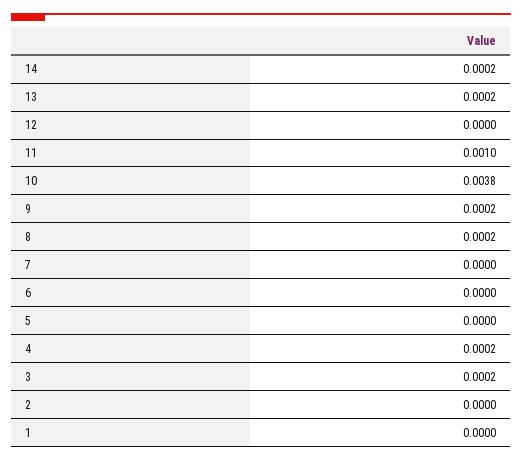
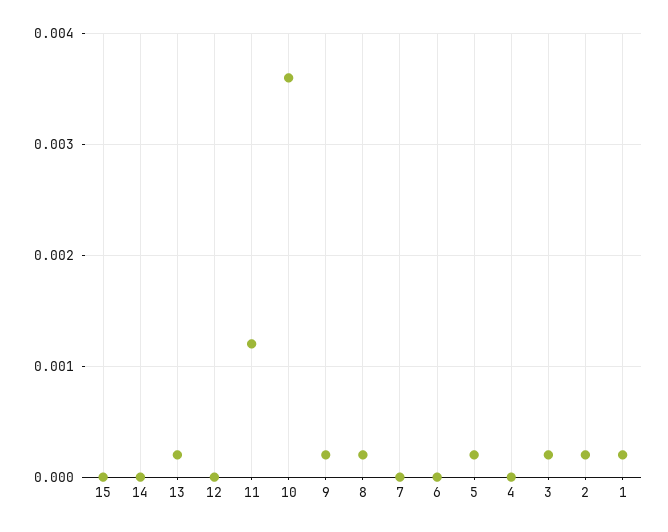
  {
-   "14": 0.0002,
+   "14": 0,
    "13": 0.0002,
    "12": 0,
-   "11": 0.001,
+   "11": 0.0012,
-   "10": 0.0038,
+   "10": 0.0036,
    "9": 0.0002,
    "8": 0.0002,
    "7": 0,
    "6": 0,
-   "5": 0,
+   "5": 0.0002,
-   "4": 0.0002,
+   "4": 0,
    "3": 0.0002,
-   "2": 0,
+   "2": 0.0002,
-   "1": 0
+   "1": 0.0002,
+   "15": 0
  }

